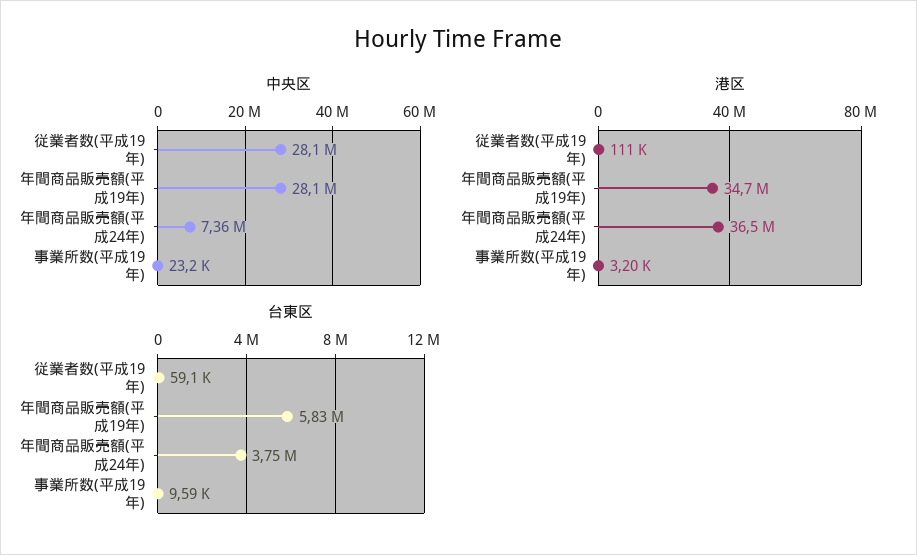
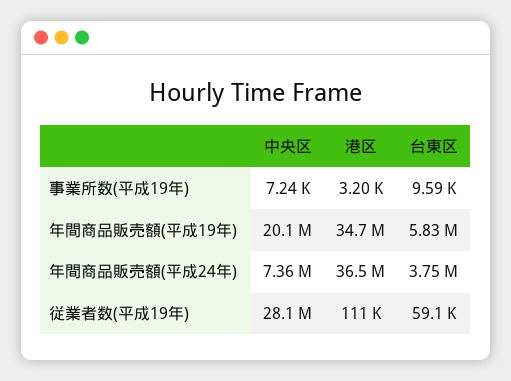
  {
    "中央区": {
      "従業者数(平成19年)": 28100000,
-     "年間商品販売額(平成19年)": 28100000,
+     "年間商品販売額(平成19年)": 20100000,
      "年間商品販売額(平成24年)": 7360000,
-     "事業所数(平成19年)": 23200
+     "事業所数(平成19年)": 7240
    },
    "港区": {
      "従業者数(平成19年)": 111000,
      "年間商品販売額(平成19年)": 34700000,
      "年間商品販売額(平成24年)": 36500000,
      "事業所数(平成19年)": 3200
    },
    "台東区": {
      "従業者数(平成19年)": 59100,
      "年間商品販売額(平成19年)": 5830000,
      "年間商品販売額(平成24年)": 3750000,
      "事業所数(平成19年)": 9590
    }
  }

